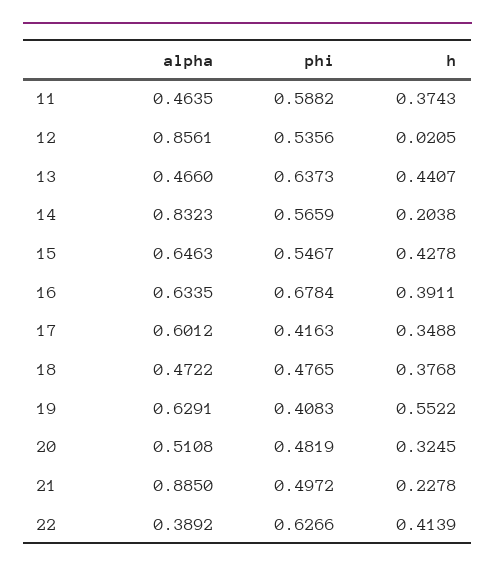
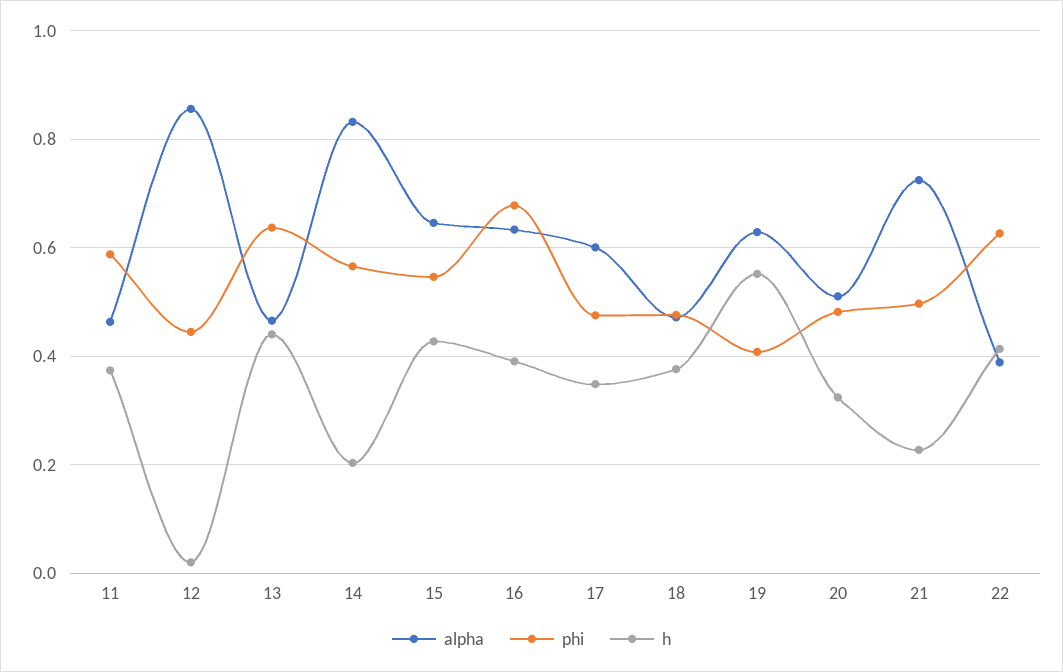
  {
    "alpha": {
      "11": 0.4635,
      "12": 0.8561,
      "13": 0.466,
      "14": 0.8323,
      "15": 0.6463,
      "16": 0.6335,
      "17": 0.6012,
      "18": 0.4722,
      "19": 0.6291,
      "20": 0.5108,
-     "21": 0.885,
+     "21": 0.72,
      "22": 0.3892
    },
    "phi": {
      "11": 0.5882,
-     "12": 0.5356,
+     "12": 0.44,
      "13": 0.6373,
      "14": 0.5659,
      "15": 0.5467,
      "16": 0.6784,
-     "17": 0.4163,
+     "17": 0.48,
      "18": 0.4765,
      "19": 0.4083,
      "20": 0.4819,
      "21": 0.4972,
      "22": 0.6266
    },
    "h": {
      "11": 0.3743,
      "12": 0.0205,
      "13": 0.4407,
      "14": 0.2038,
      "15": 0.4278,
      "16": 0.3911,
      "17": 0.3488,
      "18": 0.3768,
      "19": 0.5522,
      "20": 0.3245,
      "21": 0.2278,
      "22": 0.4139
    }
  }

